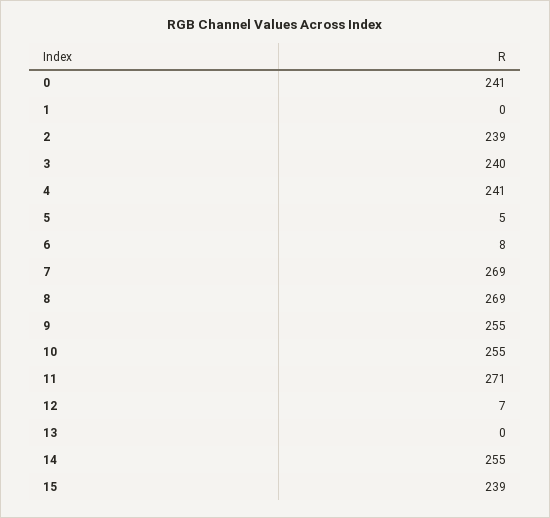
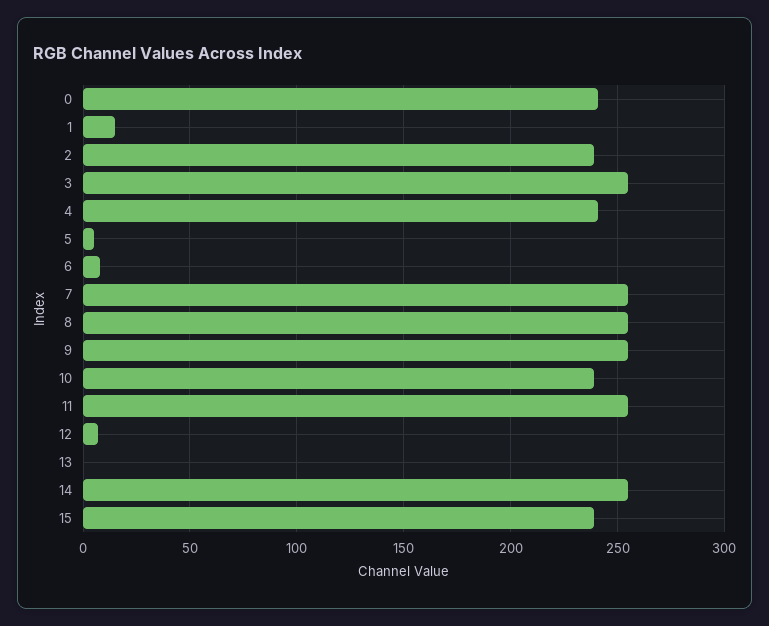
  {
    "0": 241,
-   "1": 0,
+   "1": 15,
    "2": 239,
-   "3": 240,
+   "3": 255,
    "4": 241,
    "5": 5,
    "6": 8,
-   "7": 269,
+   "7": 255,
-   "8": 269,
+   "8": 255,
    "9": 255,
-   "10": 255,
+   "10": 240,
-   "11": 271,
+   "11": 255,
    "12": 7,
    "13": 0,
    "14": 255,
    "15": 239
  }

